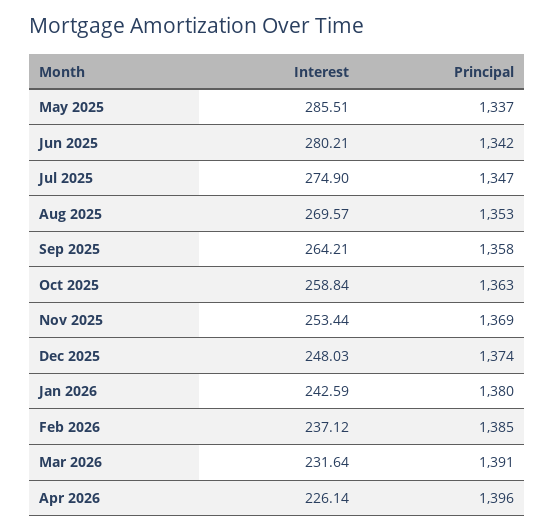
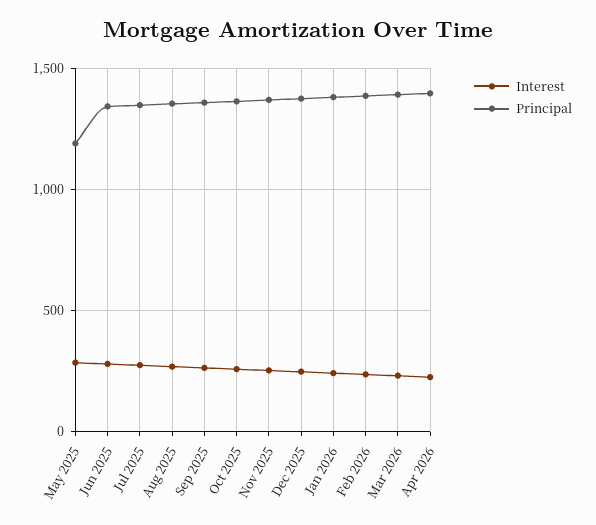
  {
    "Interest": {
      "May 2025": 285.51,
      "Jun 2025": 280.21,
      "Jul 2025": 274.9,
      "Aug 2025": 269.57,
      "Sep 2025": 264.21,
      "Oct 2025": 258.84,
      "Nov 2025": 253.44,
      "Dec 2025": 248.03,
      "Jan 2026": 242.59,
      "Feb 2026": 237.12,
      "Mar 2026": 231.64,
      "Apr 2026": 226.14
    },
    "Principal": {
-     "May 2025": 1337,
+     "May 2025": 1200,
      "Jun 2025": 1342,
      "Jul 2025": 1347,
      "Aug 2025": 1353,
      "Sep 2025": 1358,
      "Oct 2025": 1363,
      "Nov 2025": 1369,
      "Dec 2025": 1374,
      "Jan 2026": 1380,
      "Feb 2026": 1385,
      "Mar 2026": 1391,
      "Apr 2026": 1396
    }
  }

